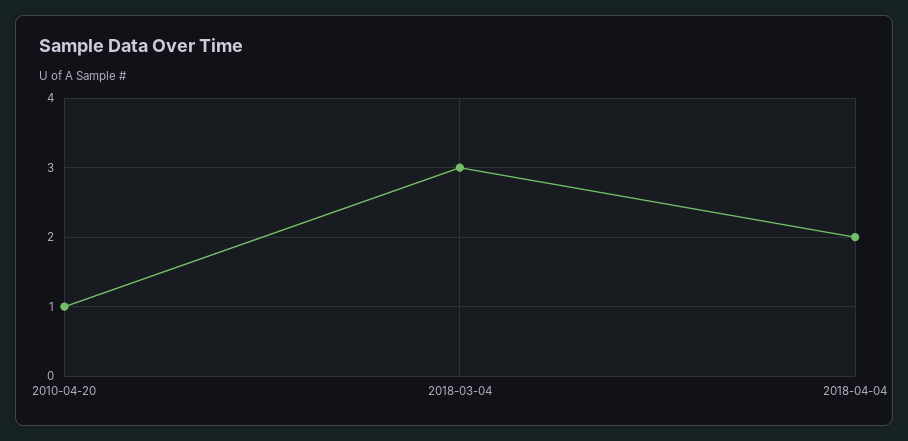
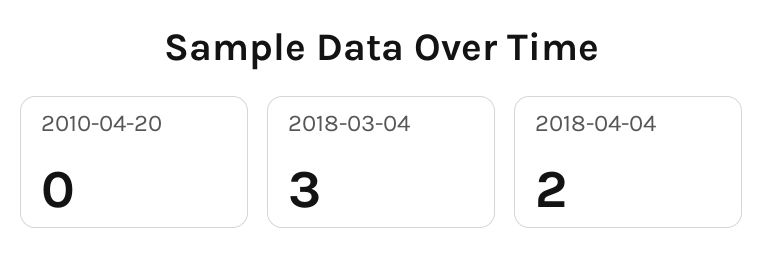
  {
-   "2010-04-20": 1,
+   "2010-04-20": 0,
    "2018-03-04": 3,
    "2018-04-04": 2
  }

